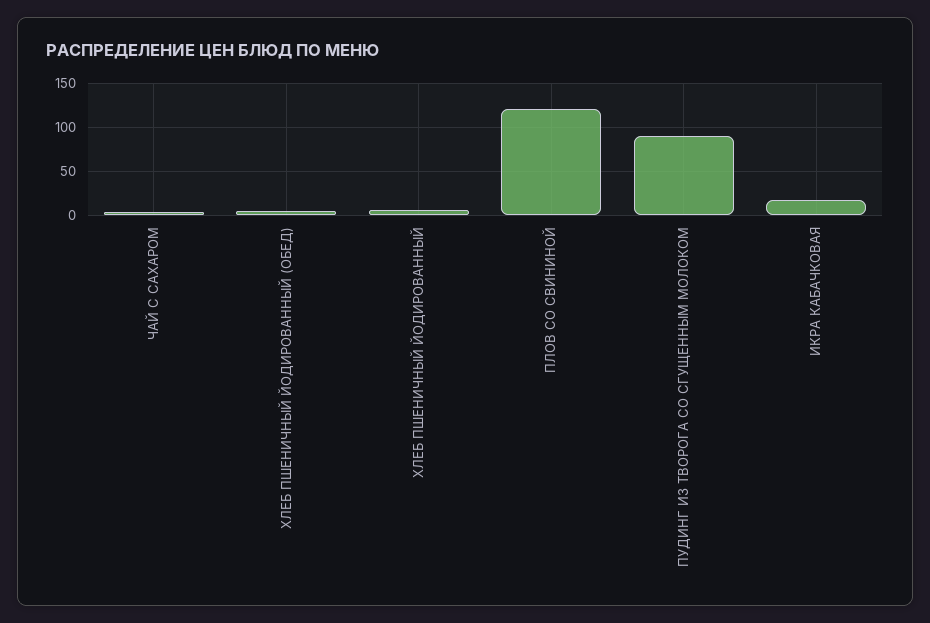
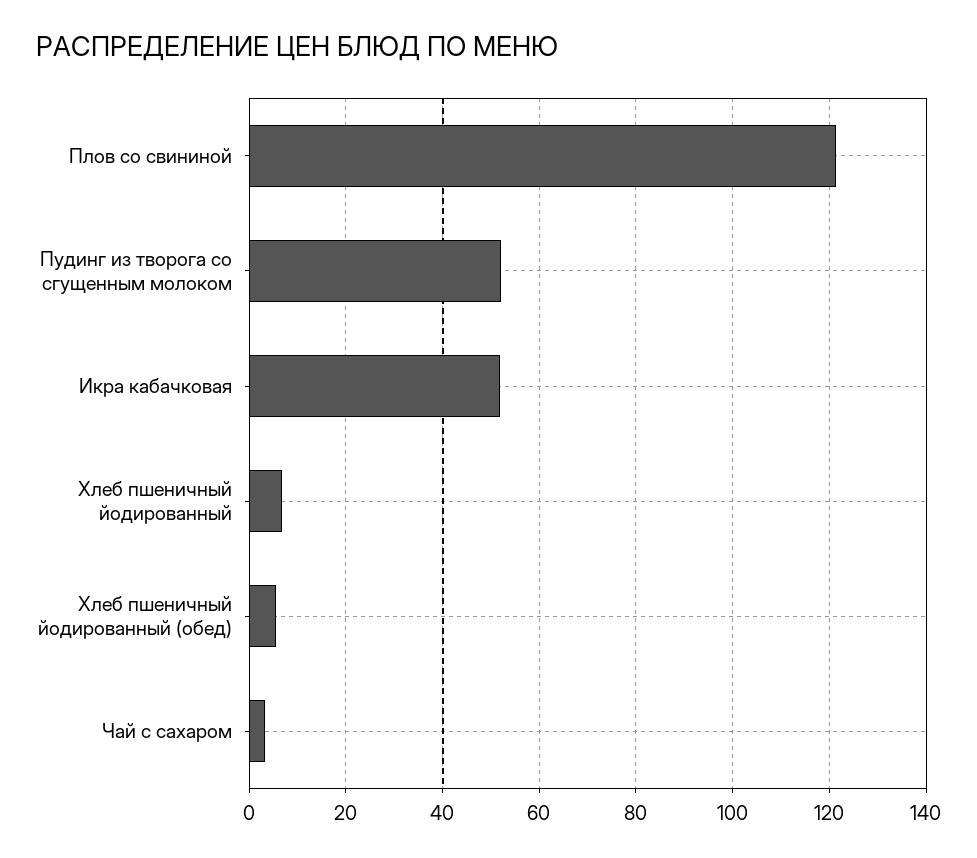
  {
    "ЧАЙ С САХАРОМ": 4,
    "ХЛЕБ ПШЕНИЧНЫЙ ЙОДИРОВАННЫЙ (ОБЕД)": 6,
    "ХЛЕБ ПШЕНИЧНЫЙ ЙОДИРОВАННЫЙ": 6,
    "ПЛОВ СО СВИНИНОЙ": 122,
-   "ПУДИНГ ИЗ ТВОРОГА СО СГУЩЕННЫМ МОЛОКОМ": 90,
+   "ПУДИНГ ИЗ ТВОРОГА СО СГУЩЕННЫМ МОЛОКОМ": 52,
-   "ИКРА КАБАЧКОВАЯ": 20
+   "ИКРА КАБАЧКОВАЯ": 52
  }

